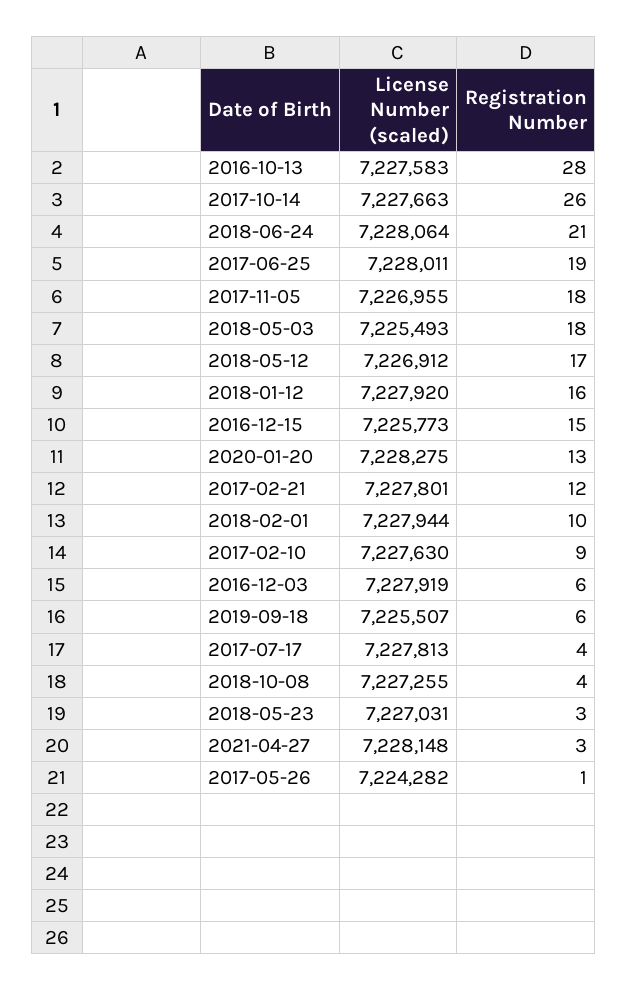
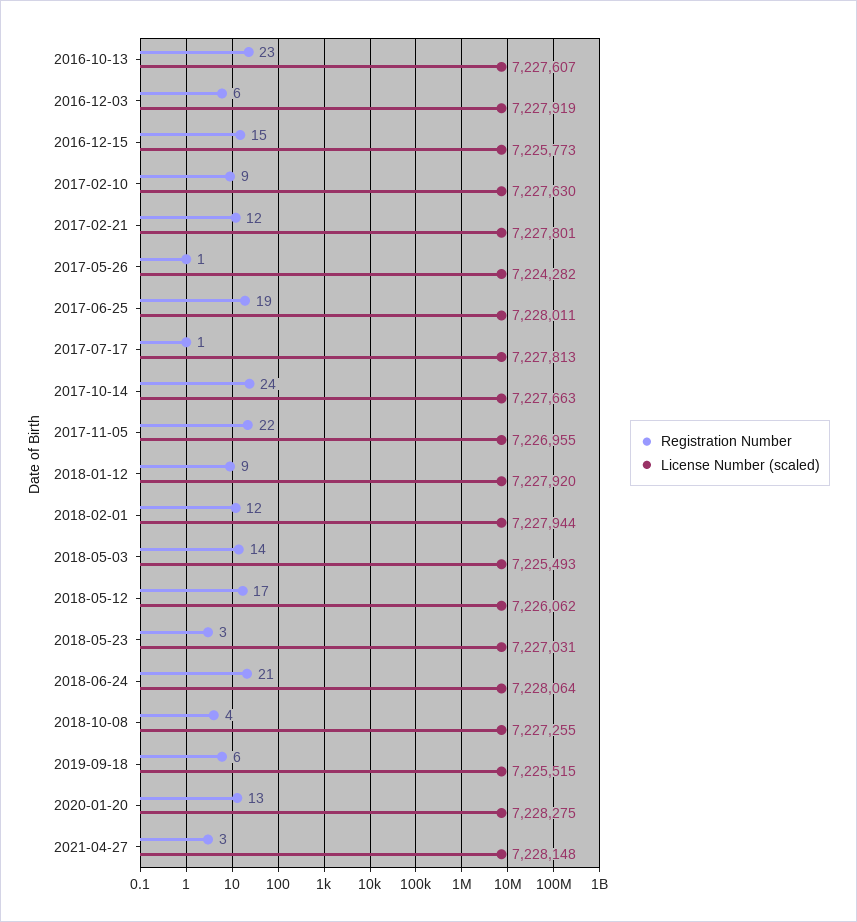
  {
    "License Number (scaled)": {
-     "2016-10-13": 7227583,
+     "2016-10-13": 7227607,
      "2017-10-14": 7227663,
      "2018-06-24": 7228064,
      "2017-06-25": 7228011,
      "2017-11-05": 7226955,
      "2018-05-03": 7225493,
-     "2018-05-12": 7226912,
+     "2018-05-12": 7226062,
      "2018-01-12": 7227920,
      "2016-12-15": 7225773,
      "2020-01-20": 7228275,
      "2017-02-21": 7227801,
      "2018-02-01": 7227944,
      "2017-02-10": 7227630,
      "2016-12-03": 7227919,
-     "2019-09-18": 7225507,
+     "2019-09-18": 7225515,
      "2017-07-17": 7227813,
      "2018-10-08": 7227255,
      "2018-05-23": 7227031,
      "2021-04-27": 7228148,
      "2017-05-26": 7224282
    },
    "Registration Number": {
-     "2016-10-13": 28,
+     "2016-10-13": 23,
-     "2017-10-14": 26,
+     "2017-10-14": 24,
      "2018-06-24": 21,
      "2017-06-25": 19,
-     "2017-11-05": 18,
+     "2017-11-05": 22,
-     "2018-05-03": 18,
+     "2018-05-03": 14,
      "2018-05-12": 17,
-     "2018-01-12": 16,
+     "2018-01-12": 9,
      "2016-12-15": 15,
      "2020-01-20": 13,
      "2017-02-21": 12,
-     "2018-02-01": 10,
+     "2018-02-01": 12,
      "2017-02-10": 9,
      "2016-12-03": 6,
      "2019-09-18": 6,
-     "2017-07-17": 4,
+     "2017-07-17": 1,
      "2018-10-08": 4,
      "2018-05-23": 3,
      "2021-04-27": 3,
      "2017-05-26": 1
    }
  }

